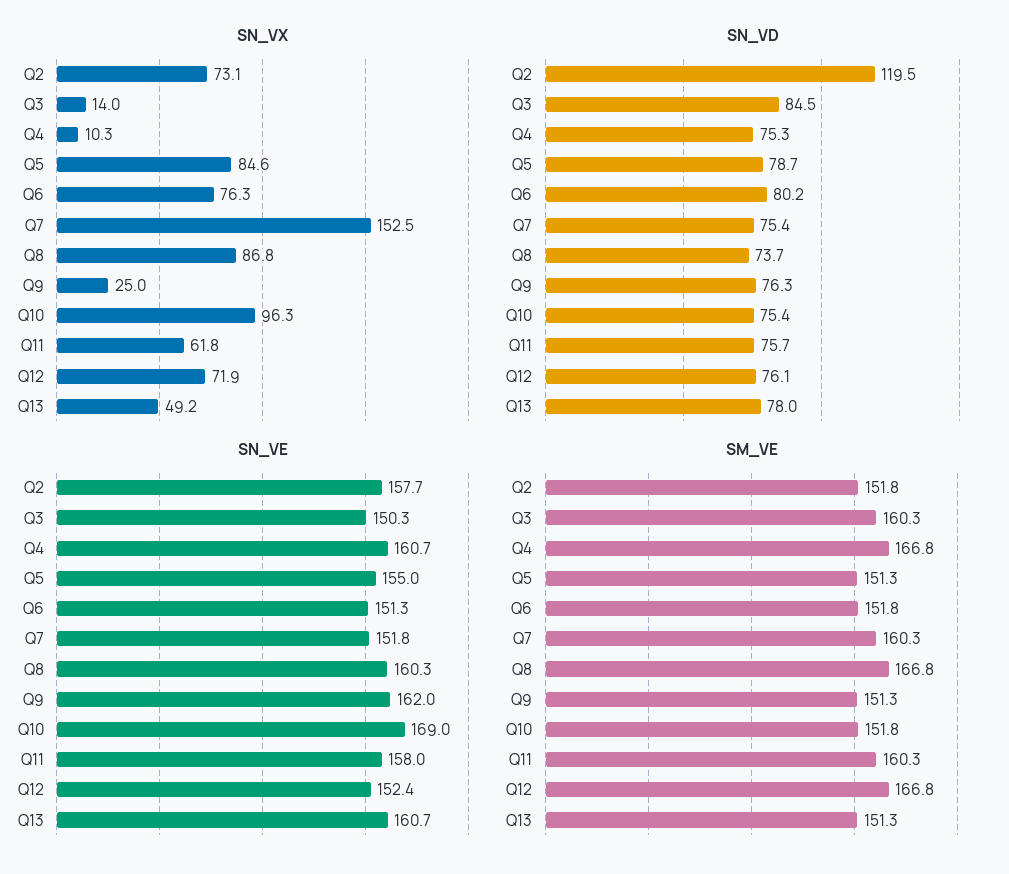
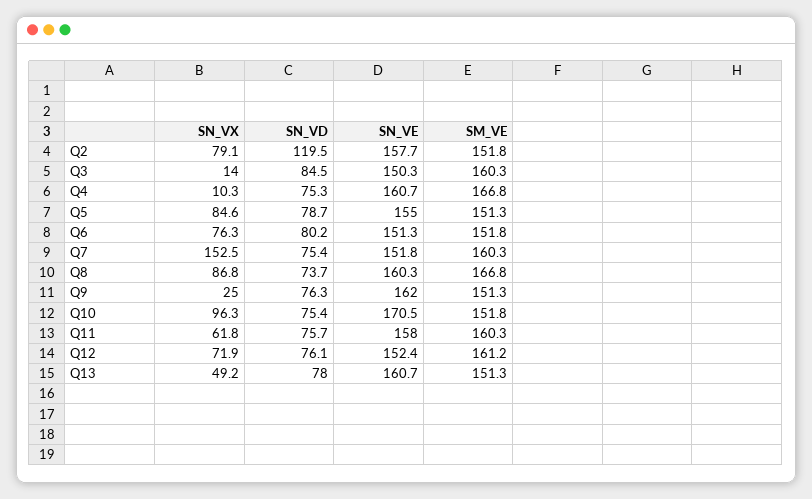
  {
    "SN_VX": {
-     "Q2": 73.1,
+     "Q2": 79.1,
      "Q3": 14,
      "Q4": 10.3,
      "Q5": 84.6,
      "Q6": 76.3,
      "Q7": 152.5,
      "Q8": 86.8,
      "Q9": 25,
      "Q10": 96.3,
      "Q11": 61.8,
      "Q12": 71.9,
      "Q13": 49.2
    },
    "SN_VD": {
      "Q2": 119.5,
      "Q3": 84.5,
      "Q4": 75.3,
      "Q5": 78.7,
      "Q6": 80.2,
      "Q7": 75.4,
      "Q8": 73.7,
      "Q9": 76.3,
      "Q10": 75.4,
      "Q11": 75.7,
      "Q12": 76.1,
      "Q13": 78
    },
    "SN_VE": {
      "Q2": 157.7,
      "Q3": 150.3,
      "Q4": 160.7,
      "Q5": 155,
      "Q6": 151.3,
      "Q7": 151.8,
      "Q8": 160.3,
      "Q9": 162,
-     "Q10": 169,
+     "Q10": 170.5,
      "Q11": 158,
      "Q12": 152.4,
      "Q13": 160.7
    },
    "SM_VE": {
      "Q2": 151.8,
      "Q3": 160.3,
      "Q4": 166.8,
      "Q5": 151.3,
      "Q6": 151.8,
      "Q7": 160.3,
      "Q8": 166.8,
      "Q9": 151.3,
      "Q10": 151.8,
      "Q11": 160.3,
-     "Q12": 166.8,
+     "Q12": 161.2,
      "Q13": 151.3
    }
  }

